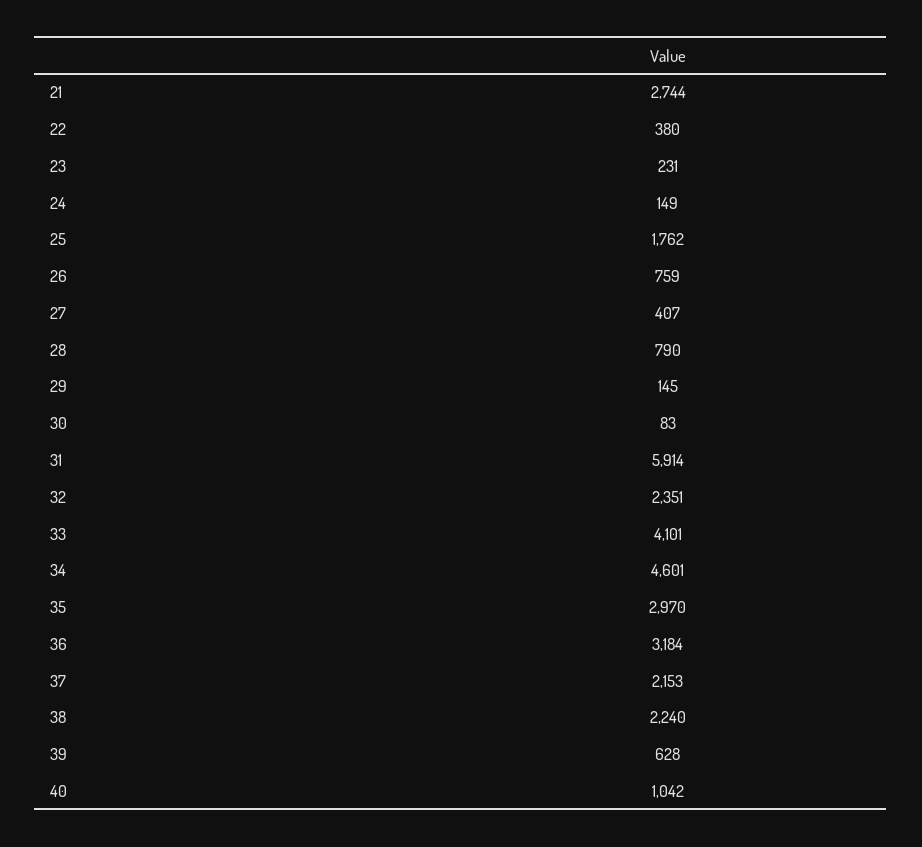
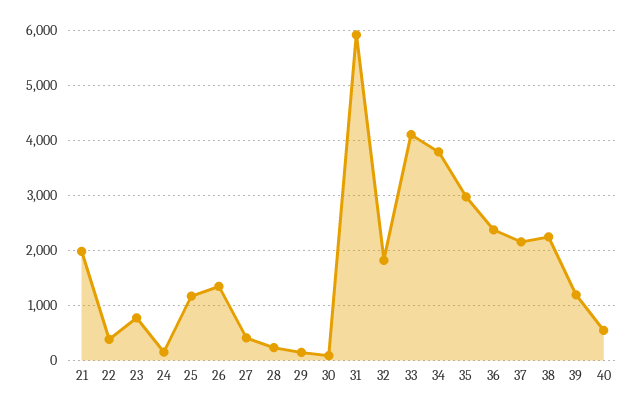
  {
-   "21": 2744,
+   "21": 2000,
    "22": 380,
-   "23": 231,
+   "23": 800,
    "24": 149,
-   "25": 1762,
+   "25": 1200,
-   "26": 759,
+   "26": 1400,
    "27": 407,
-   "28": 790,
+   "28": 200,
    "29": 145,
    "30": 83,
    "31": 5914,
-   "32": 2351,
+   "32": 1800,
    "33": 4101,
-   "34": 4601,
+   "34": 3800,
    "35": 2970,
-   "36": 3184,
+   "36": 2400,
    "37": 2153,
    "38": 2240,
-   "39": 628,
+   "39": 1200,
-   "40": 1042
+   "40": 600
  }

